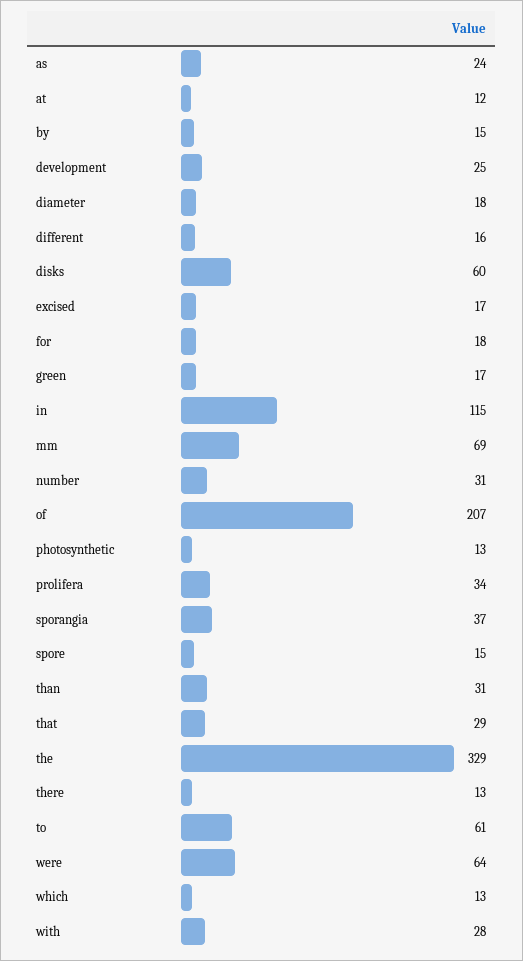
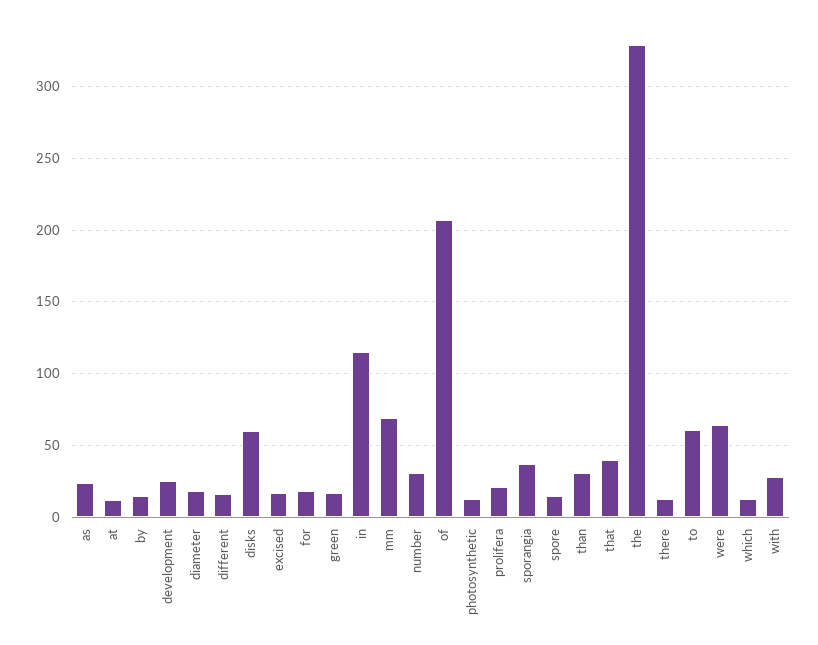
  {
    "as": 24,
    "at": 12,
    "by": 15,
    "development": 25,
    "diameter": 18,
    "different": 16,
    "disks": 60,
    "excised": 17,
    "for": 18,
    "green": 17,
    "in": 115,
    "mm": 69,
    "number": 31,
    "of": 207,
    "photosynthetic": 13,
-   "prolifera": 34,
+   "prolifera": 20,
    "sporangia": 37,
    "spore": 15,
    "than": 31,
-   "that": 29,
+   "that": 40,
    "the": 329,
    "there": 13,
    "to": 61,
    "were": 64,
    "which": 13,
    "with": 28
  }

